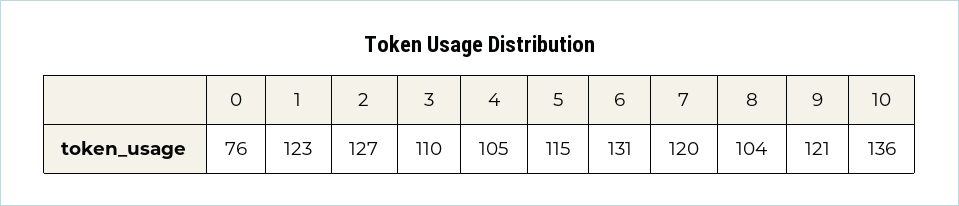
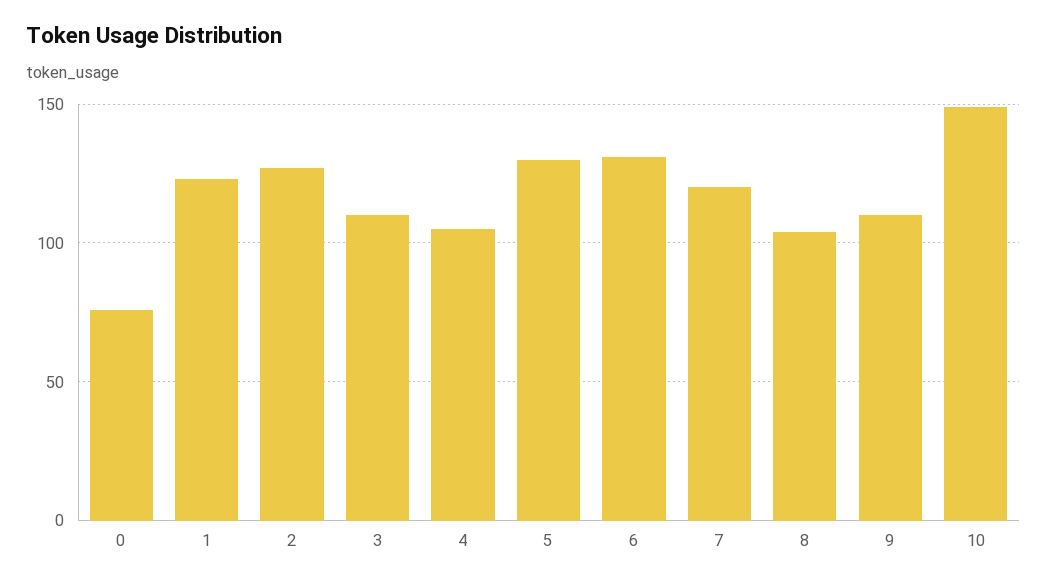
  {
    "0": 76,
    "1": 123,
    "2": 127,
    "3": 110,
    "4": 105,
-   "5": 115,
+   "5": 130,
    "6": 131,
    "7": 120,
    "8": 104,
-   "9": 121,
+   "9": 110,
-   "10": 136
+   "10": 150
  }

